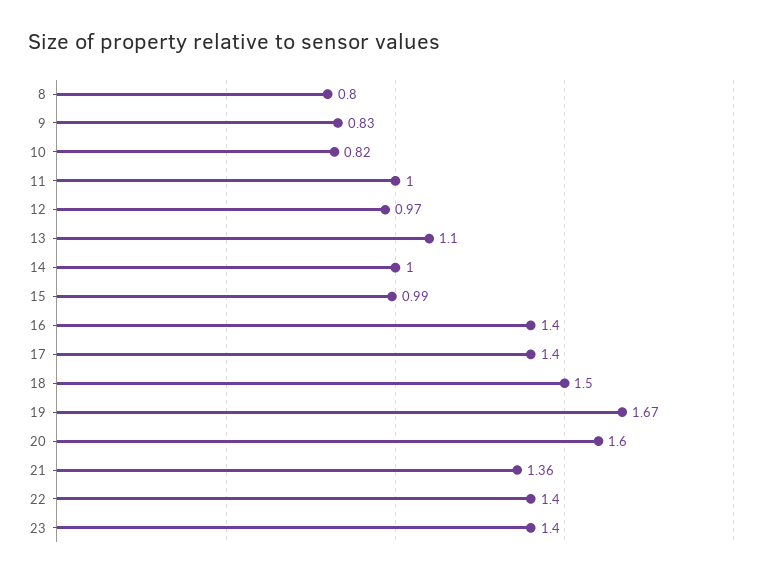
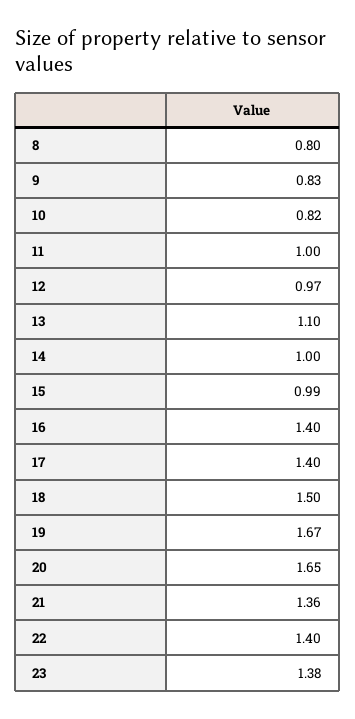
  {
    "8": 0.8,
    "9": 0.83,
    "10": 0.82,
    "11": 1,
    "12": 0.97,
    "13": 1.1,
    "14": 1,
    "15": 0.99,
    "16": 1.4,
    "17": 1.4,
    "18": 1.5,
    "19": 1.67,
-   "20": 1.6,
+   "20": 1.65,
    "21": 1.36,
    "22": 1.4,
-   "23": 1.4
+   "23": 1.38
  }

